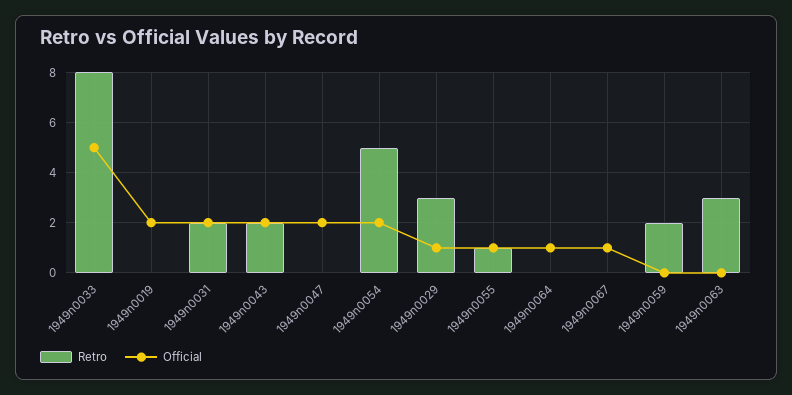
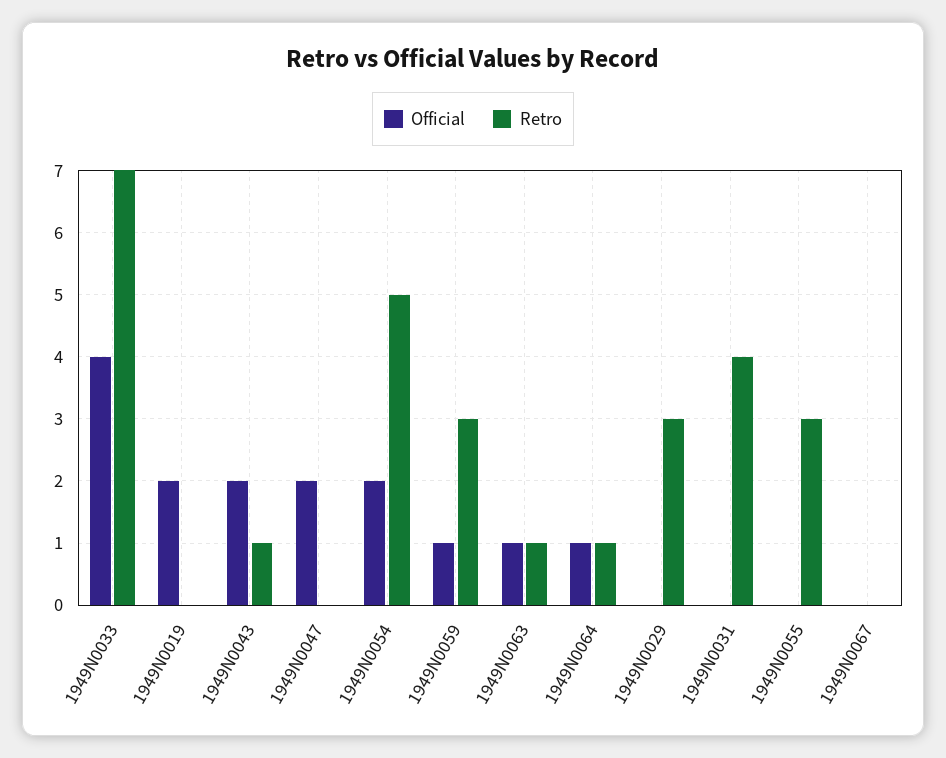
  {
    "Retro": {
-     "1949n0033": 8,
+     "1949n0033": 7,
      "1949n0019": 0,
-     "1949n0031": 2,
+     "1949n0031": 4,
-     "1949n0043": 2,
+     "1949n0043": 1,
      "1949n0047": 0,
      "1949n0054": 5,
      "1949n0029": 3,
-     "1949n0055": 1,
+     "1949n0055": 3,
-     "1949n0064": 0,
+     "1949n0064": 1,
      "1949n0067": 0,
-     "1949n0059": 2,
+     "1949n0059": 3,
-     "1949n0063": 3
+     "1949n0063": 1
    },
    "Official": {
-     "1949n0033": 5,
+     "1949n0033": 4,
      "1949n0019": 2,
-     "1949n0031": 2,
+     "1949n0031": 0,
      "1949n0043": 2,
      "1949n0047": 2,
      "1949n0054": 2,
-     "1949n0029": 1,
+     "1949n0029": 0,
-     "1949n0055": 1,
+     "1949n0055": 0,
      "1949n0064": 1,
-     "1949n0067": 1,
+     "1949n0067": 0,
-     "1949n0059": 0,
+     "1949n0059": 1,
-     "1949n0063": 0
+     "1949n0063": 1
    }
  }

